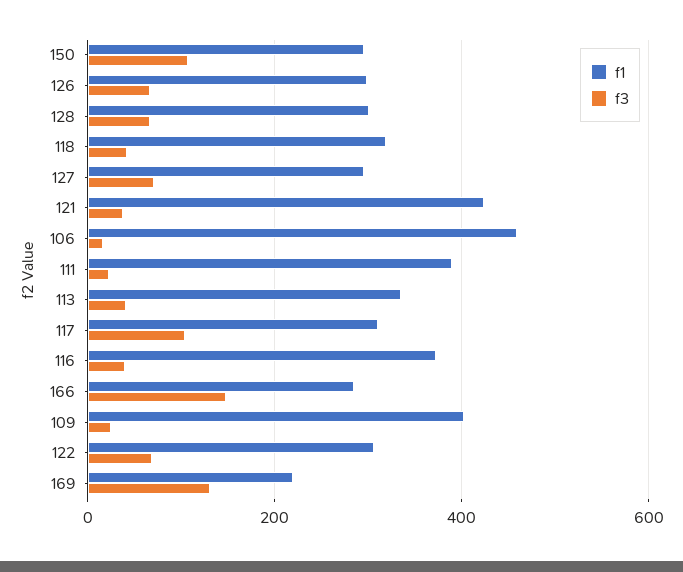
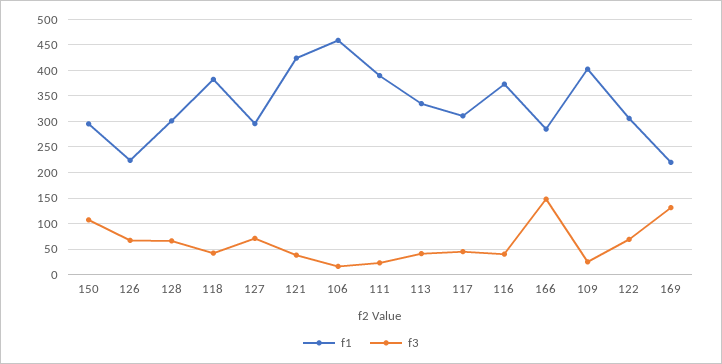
  {
    "f1": {
      "150": 300,
-     "126": 300,
+     "126": 225,
      "128": 300,
-     "118": 320,
+     "118": 375,
      "127": 300,
      "121": 420,
      "106": 460,
      "111": 380,
      "113": 340,
      "117": 320,
      "116": 380,
      "166": 280,
      "109": 400,
      "122": 300,
      "169": 220
    },
    "f3": {
      "150": 100,
      "126": 60,
      "128": 60,
      "118": 40,
      "127": 80,
      "121": 40,
      "106": 20,
      "111": 20,
      "113": 40,
-     "117": 100,
+     "117": 50,
      "116": 40,
      "166": 140,
      "109": 20,
      "122": 60,
      "169": 140
    }
  }

